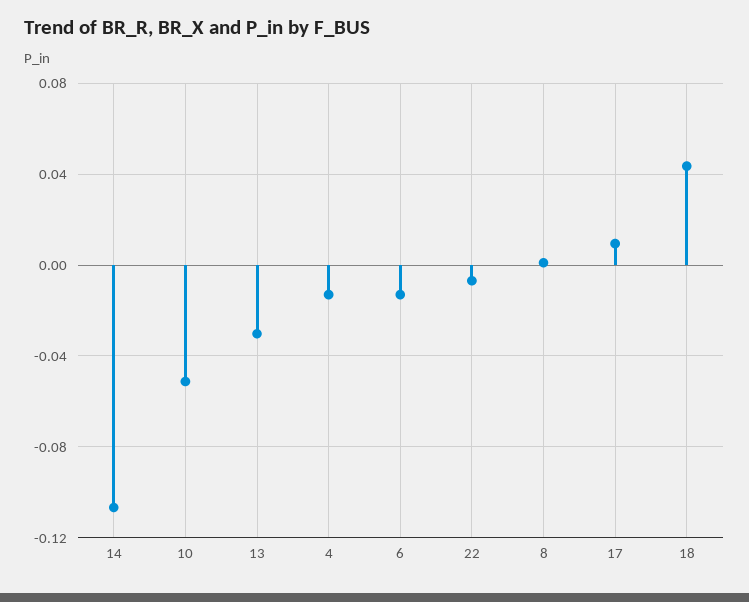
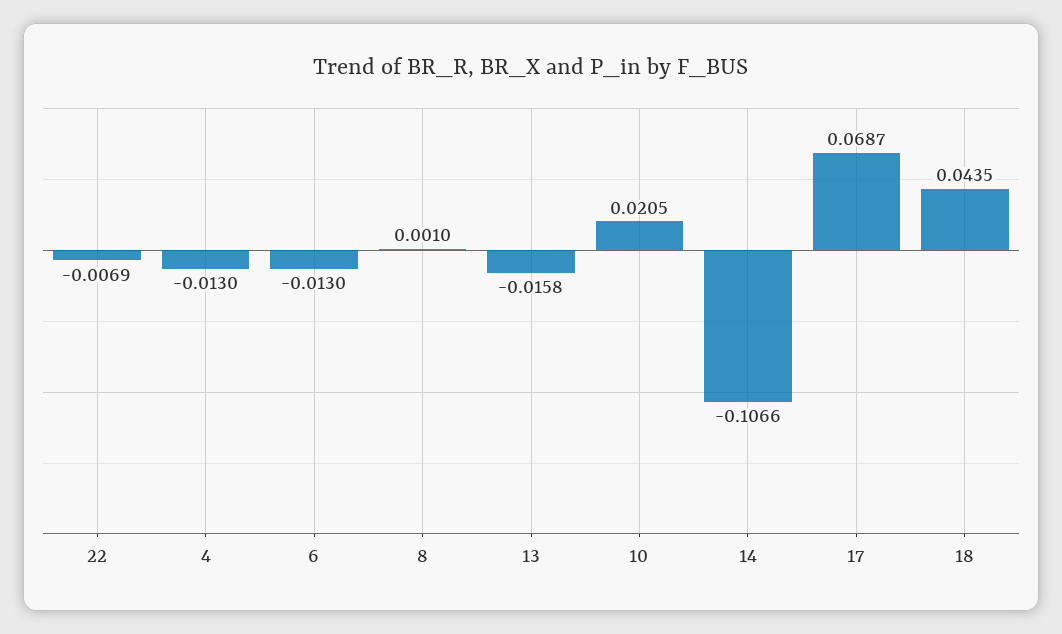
  {
    "14": -0.1066,
-   "10": -0.05,
+   "10": 0.0205,
-   "13": -0.03,
+   "13": -0.0158,
    "4": -0.013,
    "6": -0.013,
    "22": -0.0069,
    "8": 0.001,
-   "17": 0.01,
+   "17": 0.0687,
    "18": 0.0435
  }

